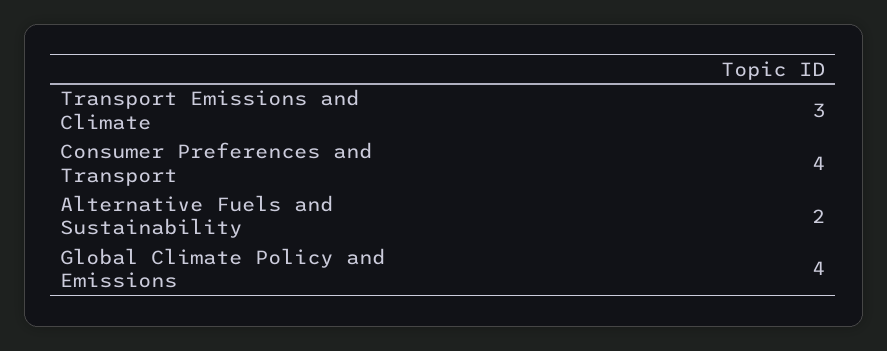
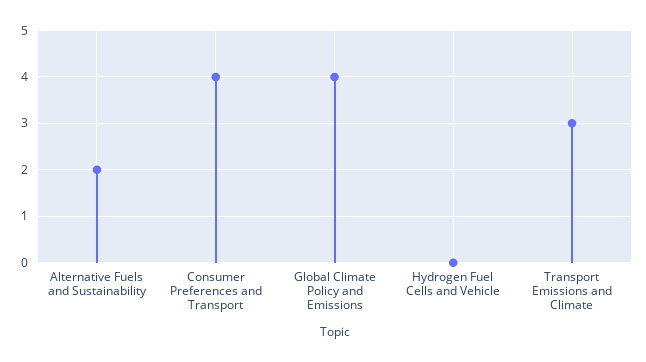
  {
    "Transport Emissions and Climate": 3,
    "Consumer Preferences and Transport": 4,
    "Alternative Fuels and Sustainability": 2,
-   "Global Climate Policy and Emissions": 4
+   "Global Climate Policy and Emissions": 4,
+   "Hydrogen Fuel Cells and Vehicle": 0
  }

